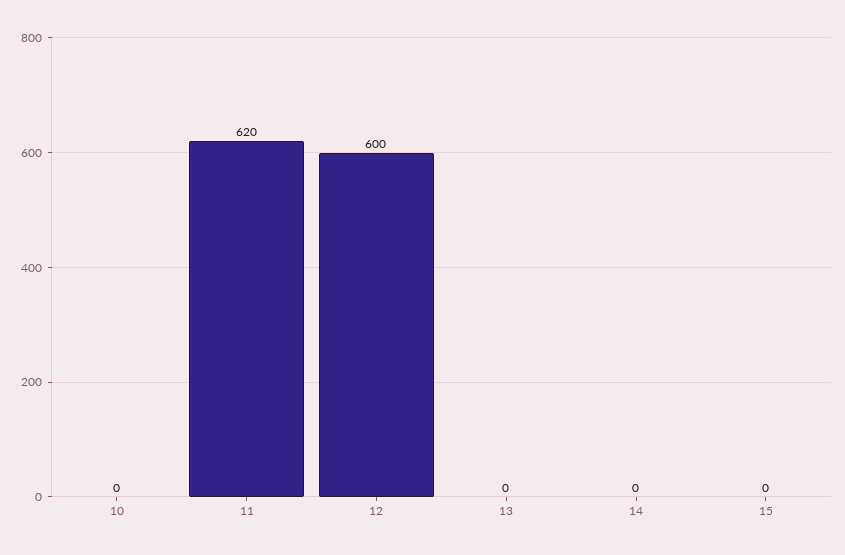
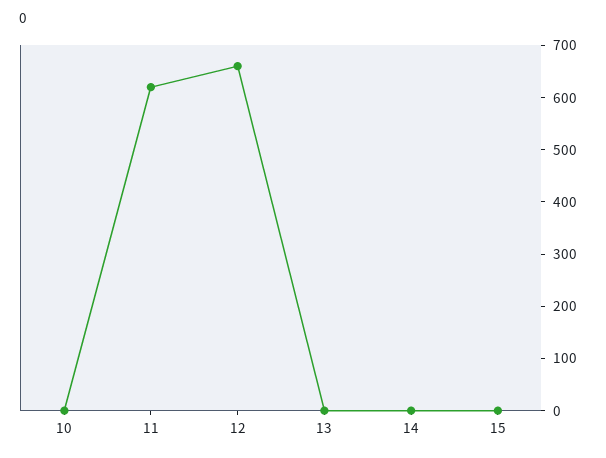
  {
    "10": 0,
    "11": 620,
-   "12": 600,
+   "12": 660,
    "13": 0,
    "14": 0,
    "15": 0
  }

